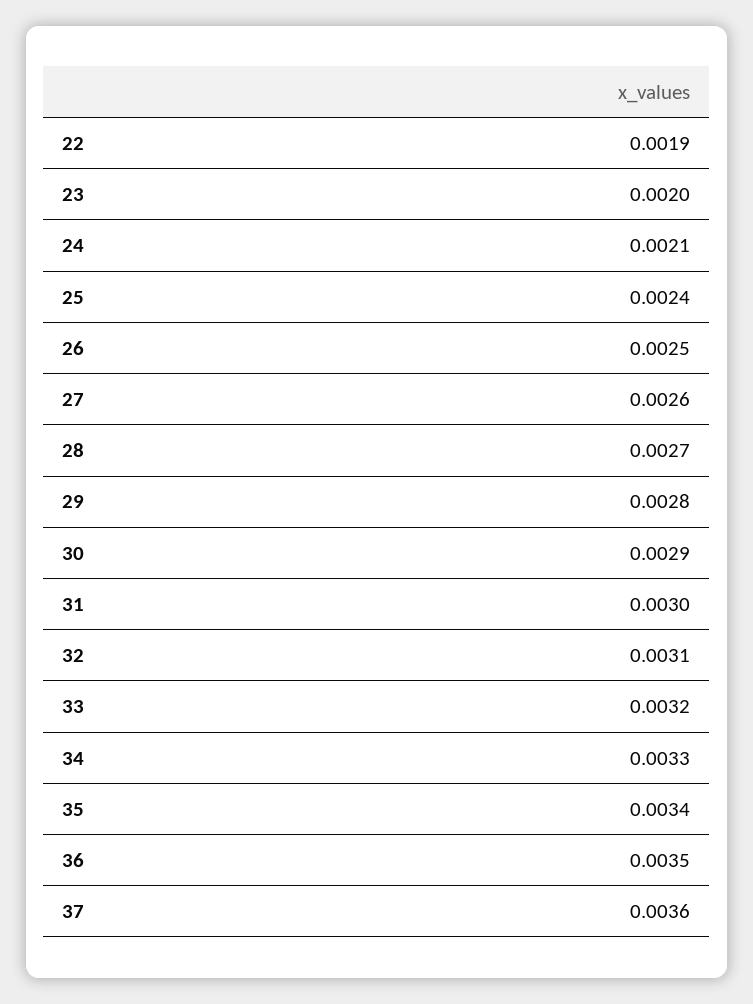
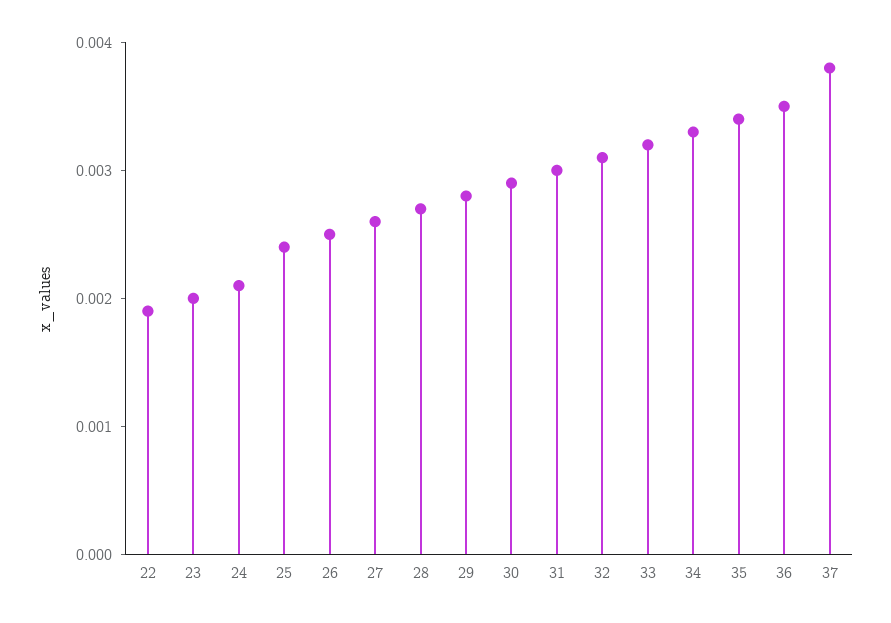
  {
    "22": 0.0019,
    "23": 0.002,
    "24": 0.0021,
    "25": 0.0024,
    "26": 0.0025,
    "27": 0.0026,
    "28": 0.0027,
    "29": 0.0028,
    "30": 0.0029,
    "31": 0.003,
    "32": 0.0031,
    "33": 0.0032,
    "34": 0.0033,
    "35": 0.0034,
    "36": 0.0035,
-   "37": 0.0036
+   "37": 0.0038
  }

